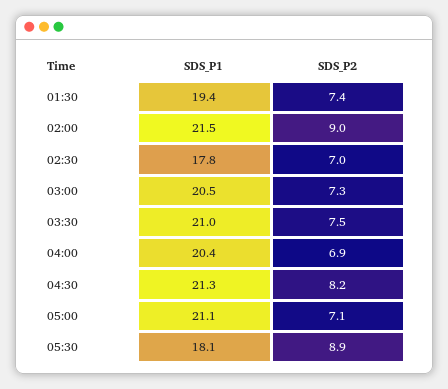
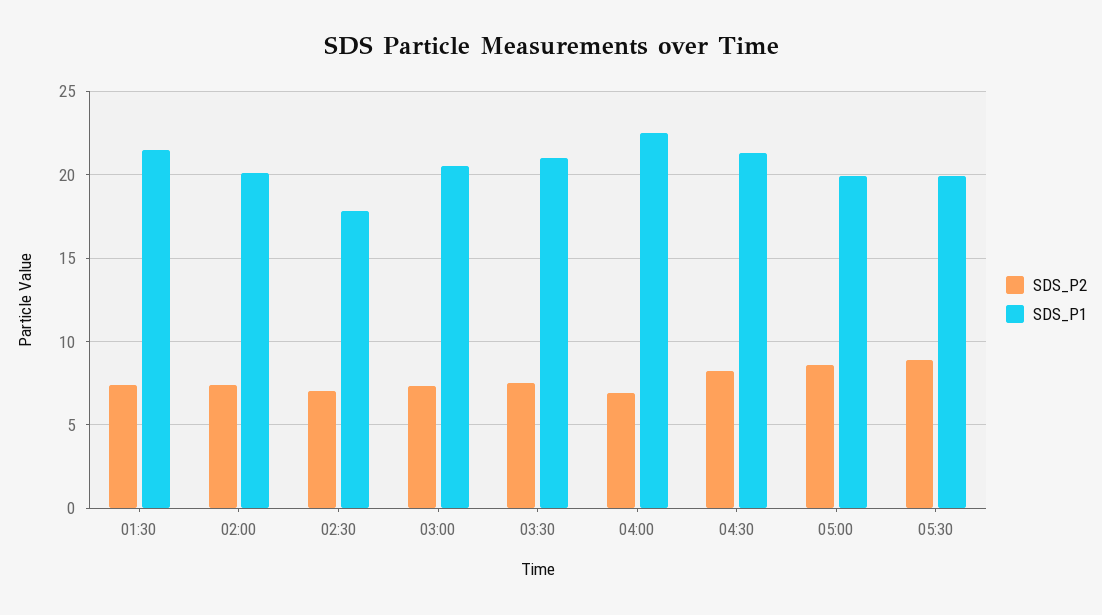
  {
    "SDS_P1": {
-     "01:30": 19.4,
+     "01:30": 21.5,
-     "02:00": 21.5,
+     "02:00": 20,
      "02:30": 17.8,
      "03:00": 20.5,
      "03:30": 21,
-     "04:00": 20.4,
+     "04:00": 22.5,
      "04:30": 21.3,
-     "05:00": 21.1,
+     "05:00": 20,
-     "05:30": 18.1
+     "05:30": 20
    },
    "SDS_P2": {
      "01:30": 7.4,
-     "02:00": 9,
+     "02:00": 7.5,
      "02:30": 7,
      "03:00": 7.3,
      "03:30": 7.5,
      "04:00": 6.9,
      "04:30": 8.2,
-     "05:00": 7.1,
+     "05:00": 8.5,
      "05:30": 8.9
    }
  }

